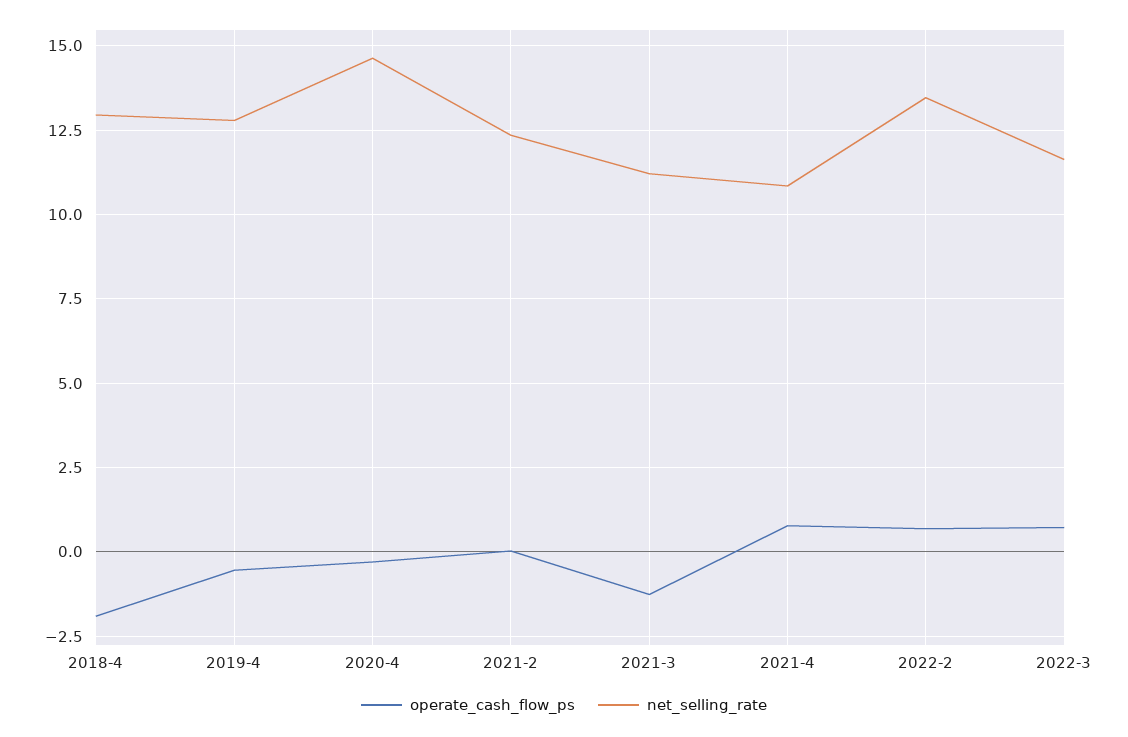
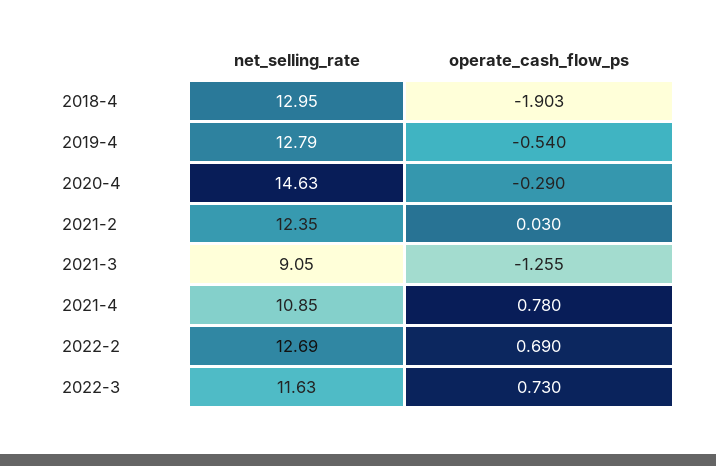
  {
    "operate_cash_flow_ps": {
      "2018-4": -1.903,
      "2019-4": -0.54,
      "2020-4": -0.29,
      "2021-2": 0.03,
      "2021-3": -1.255,
      "2021-4": 0.78,
      "2022-2": 0.69,
      "2022-3": 0.73
    },
    "net_selling_rate": {
      "2018-4": 12.95,
      "2019-4": 12.79,
      "2020-4": 14.63,
      "2021-2": 12.35,
-     "2021-3": 11.25,
+     "2021-3": 9.05,
      "2021-4": 10.85,
-     "2022-2": 13.5,
+     "2022-2": 12.69,
      "2022-3": 11.63
    }
  }

